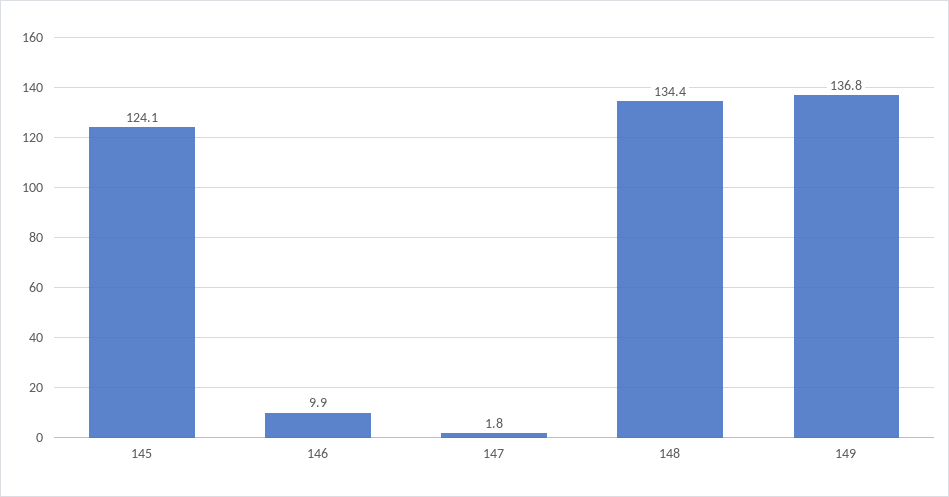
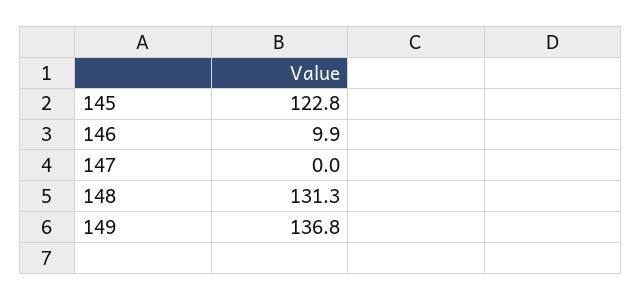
  {
-   "145": 124.1,
+   "145": 122.8,
    "146": 9.9,
-   "147": 1.8,
+   "147": 0,
-   "148": 134.4,
+   "148": 131.3,
    "149": 136.8
  }

